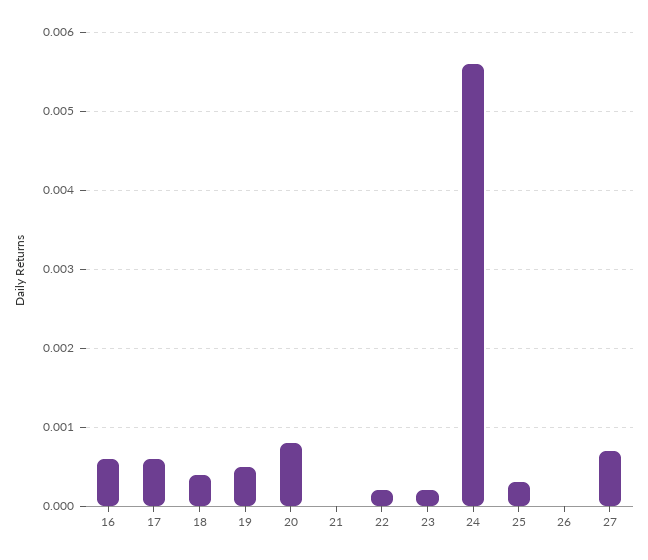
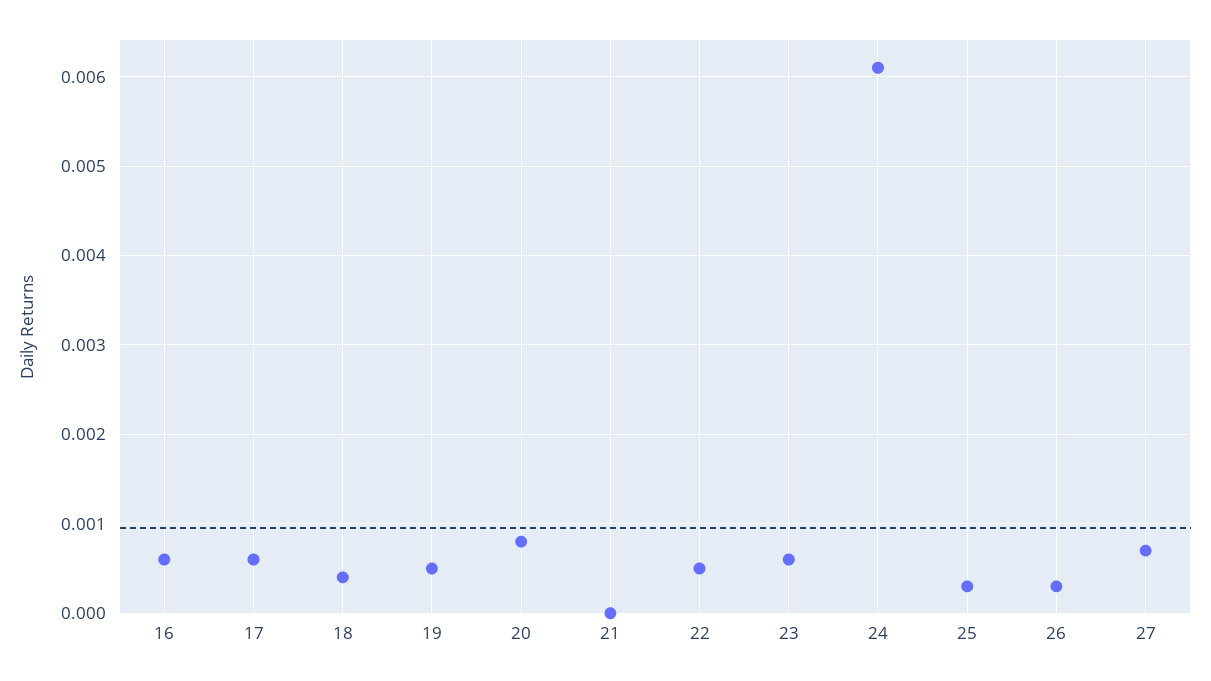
  {
    "16": 0.0006,
    "17": 0.0006,
    "18": 0.0004,
    "19": 0.0005,
    "20": 0.0008,
    "21": 0,
-   "22": 0.0002,
+   "22": 0.0005,
-   "23": 0.0002,
+   "23": 0.0006,
-   "24": 0.0056,
+   "24": 0.0061,
    "25": 0.0003,
-   "26": 0,
+   "26": 0.0003,
    "27": 0.0007
  }

